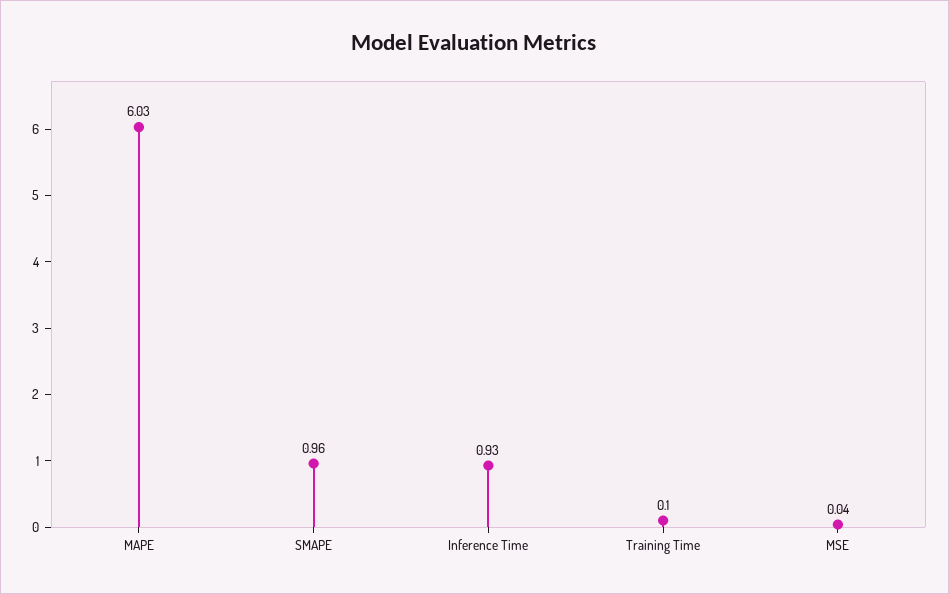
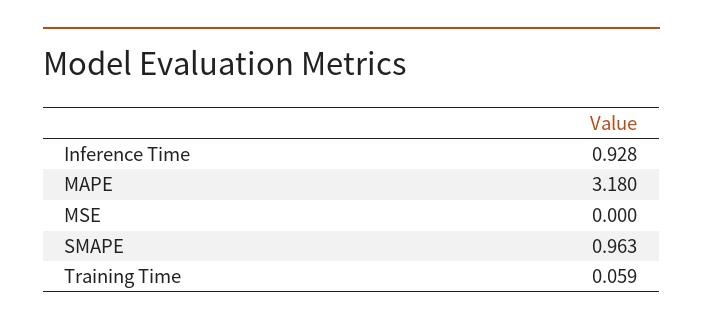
  {
-   "MAPE": 6.03,
+   "MAPE": 3.18,
    "SMAPE": 0.963,
    "Inference Time": 0.928,
-   "Training Time": 0.1,
+   "Training Time": 0.059,
-   "MSE": 0.04
+   "MSE": 0
  }

